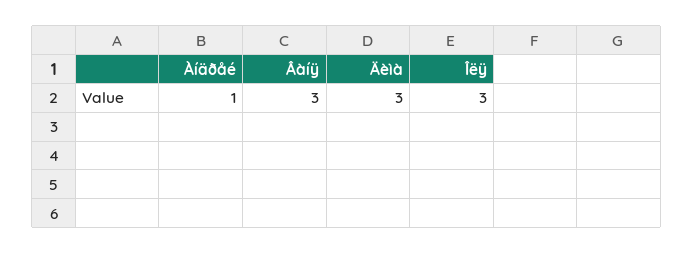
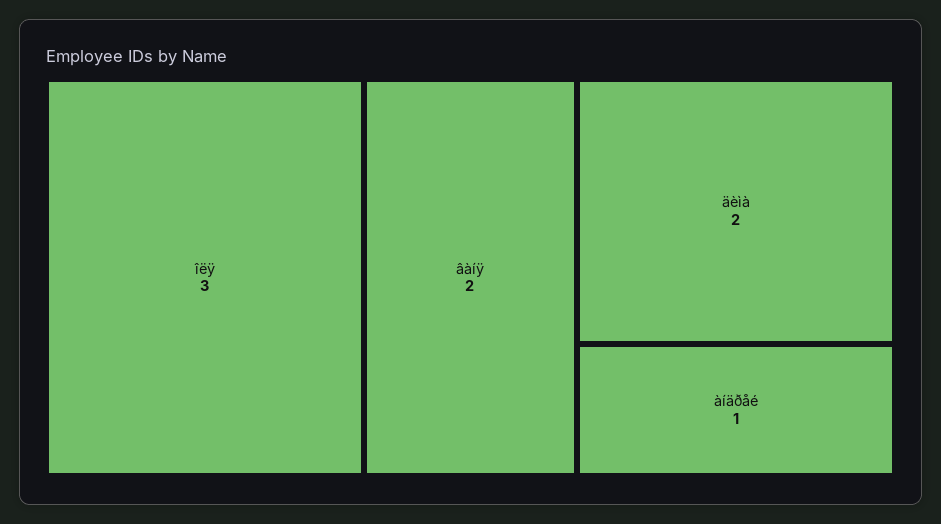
  {
    "Àíäðåé": 1,
-   "Âàíÿ": 3,
+   "Âàíÿ": 2,
-   "Äèìà": 3,
+   "Äèìà": 2,
    "Îëÿ": 3
  }

